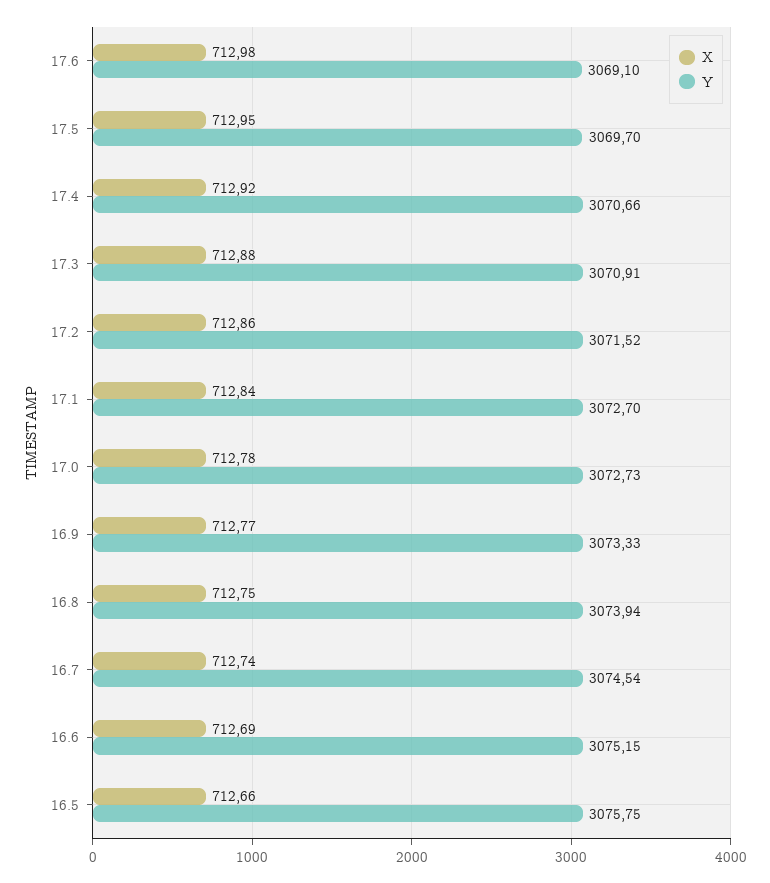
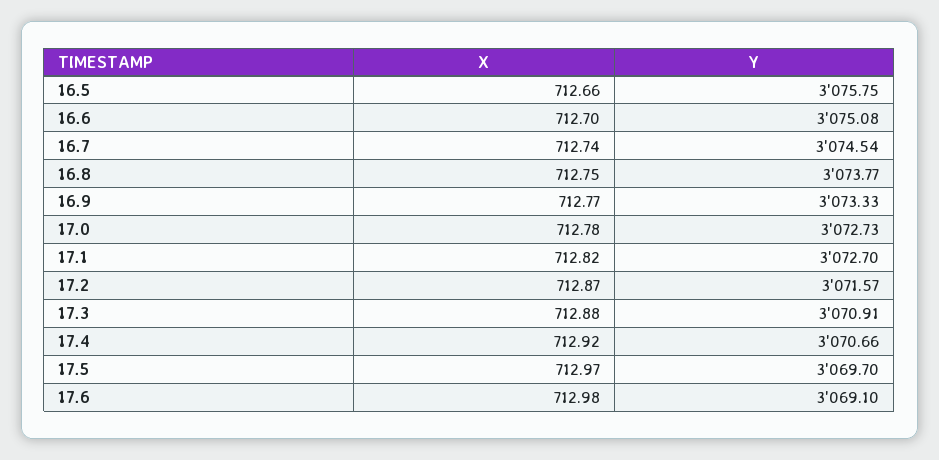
  {
    "X": {
      "17.6": 712.98,
-     "17.5": 712.95,
+     "17.5": 712.97,
      "17.4": 712.92,
      "17.3": 712.88,
-     "17.2": 712.86,
+     "17.2": 712.87,
-     "17.1": 712.84,
+     "17.1": 712.82,
      "17.0": 712.78,
      "16.9": 712.77,
      "16.8": 712.75,
      "16.7": 712.74,
-     "16.6": 712.69,
+     "16.6": 712.7,
      "16.5": 712.66
    },
    "Y": {
      "17.6": 3069.1,
      "17.5": 3069.7,
      "17.4": 3070.66,
      "17.3": 3070.91,
-     "17.2": 3071.52,
+     "17.2": 3071.57,
      "17.1": 3072.7,
      "17.0": 3072.73,
      "16.9": 3073.33,
-     "16.8": 3073.94,
+     "16.8": 3073.77,
      "16.7": 3074.54,
-     "16.6": 3075.15,
+     "16.6": 3075.08,
      "16.5": 3075.75
    }
  }

